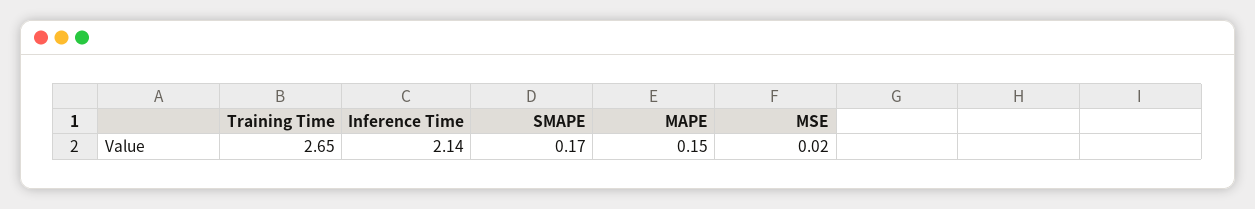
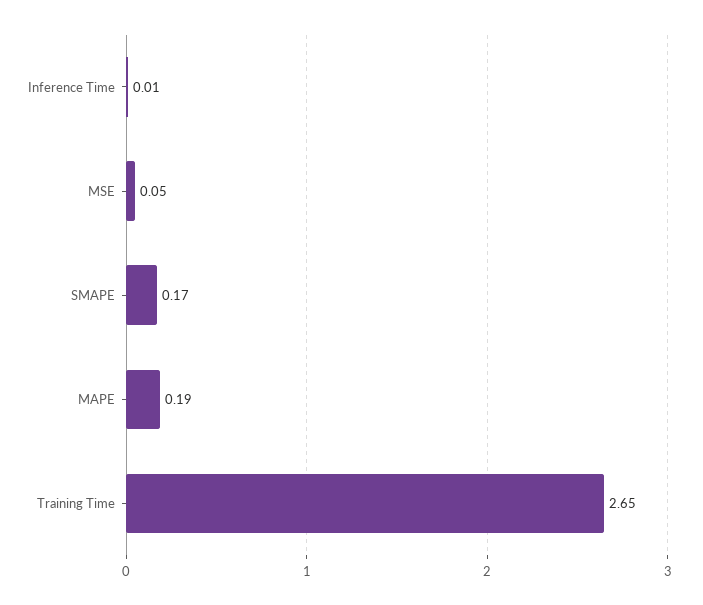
  {
    "Training Time": 2.65,
-   "Inference Time": 2.14,
+   "Inference Time": 0.01,
    "SMAPE": 0.17,
-   "MAPE": 0.15,
+   "MAPE": 0.19,
-   "MSE": 0.02
+   "MSE": 0.05
  }

